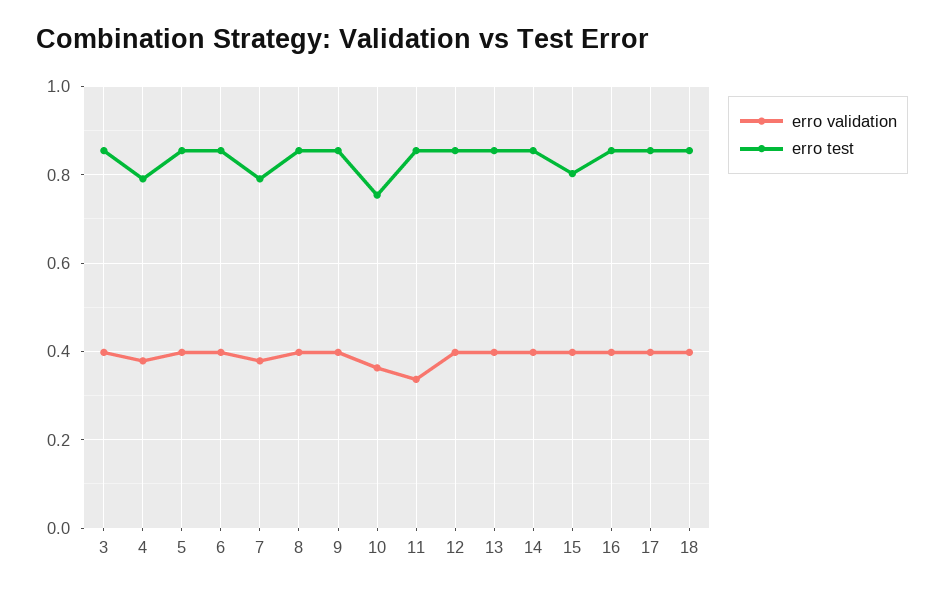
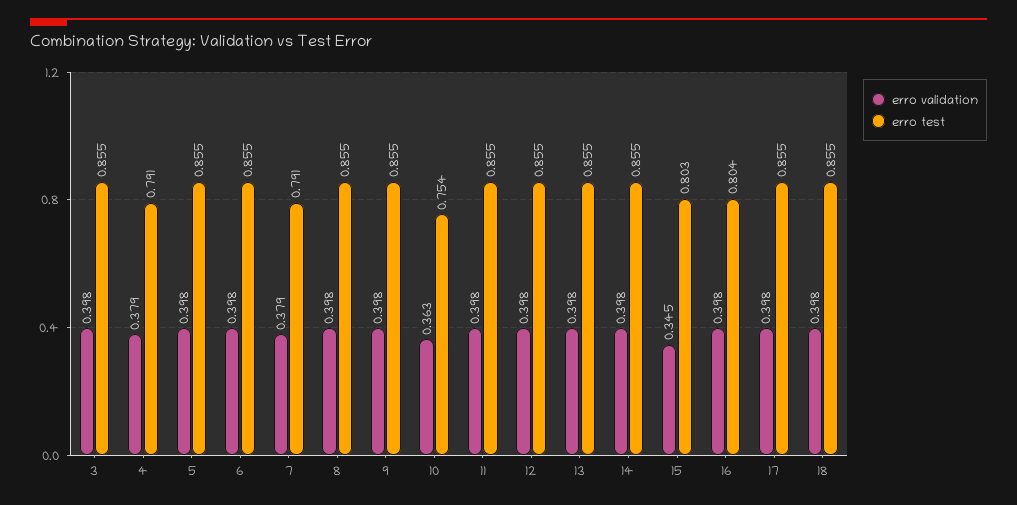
  {
    "erro validation": {
      "3": 0.398,
      "4": 0.379,
      "5": 0.398,
      "6": 0.398,
      "7": 0.379,
      "8": 0.398,
      "9": 0.398,
      "10": 0.363,
-     "11": 0.34,
+     "11": 0.398,
      "12": 0.398,
      "13": 0.398,
      "14": 0.398,
-     "15": 0.4,
+     "15": 0.345,
      "16": 0.398,
      "17": 0.398,
      "18": 0.398
    },
    "erro test": {
      "3": 0.855,
      "4": 0.791,
      "5": 0.855,
      "6": 0.855,
      "7": 0.791,
      "8": 0.855,
      "9": 0.855,
      "10": 0.754,
      "11": 0.855,
      "12": 0.855,
      "13": 0.855,
      "14": 0.855,
      "15": 0.803,
-     "16": 0.86,
+     "16": 0.804,
      "17": 0.855,
      "18": 0.855
    }
  }

